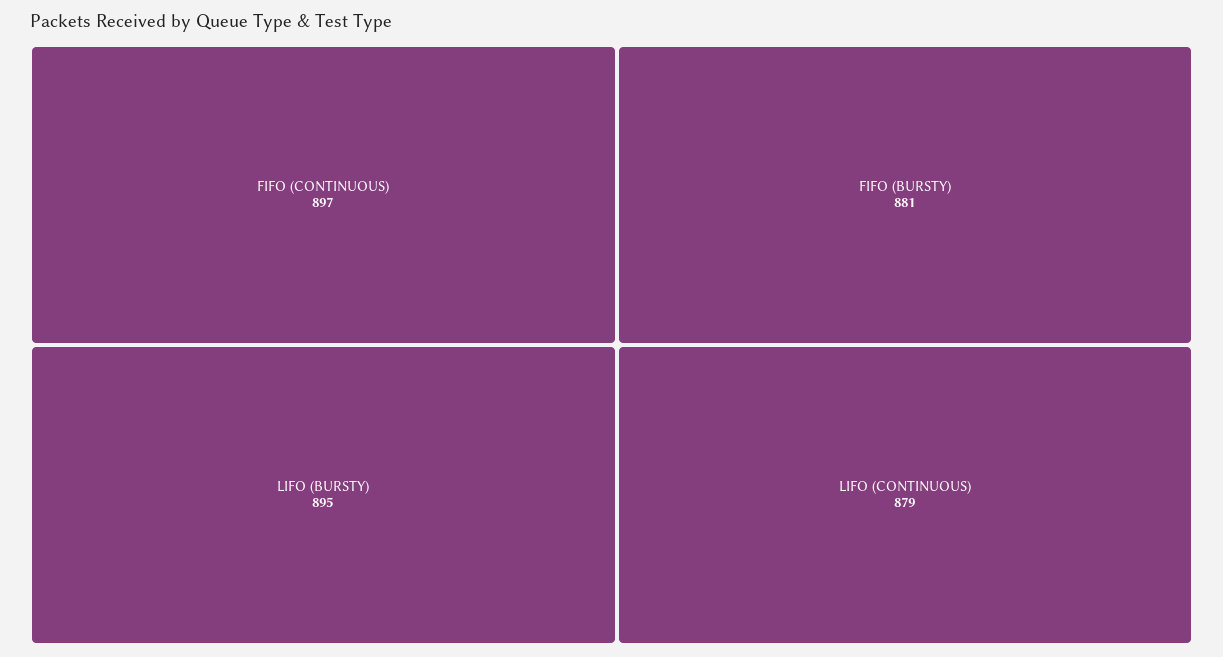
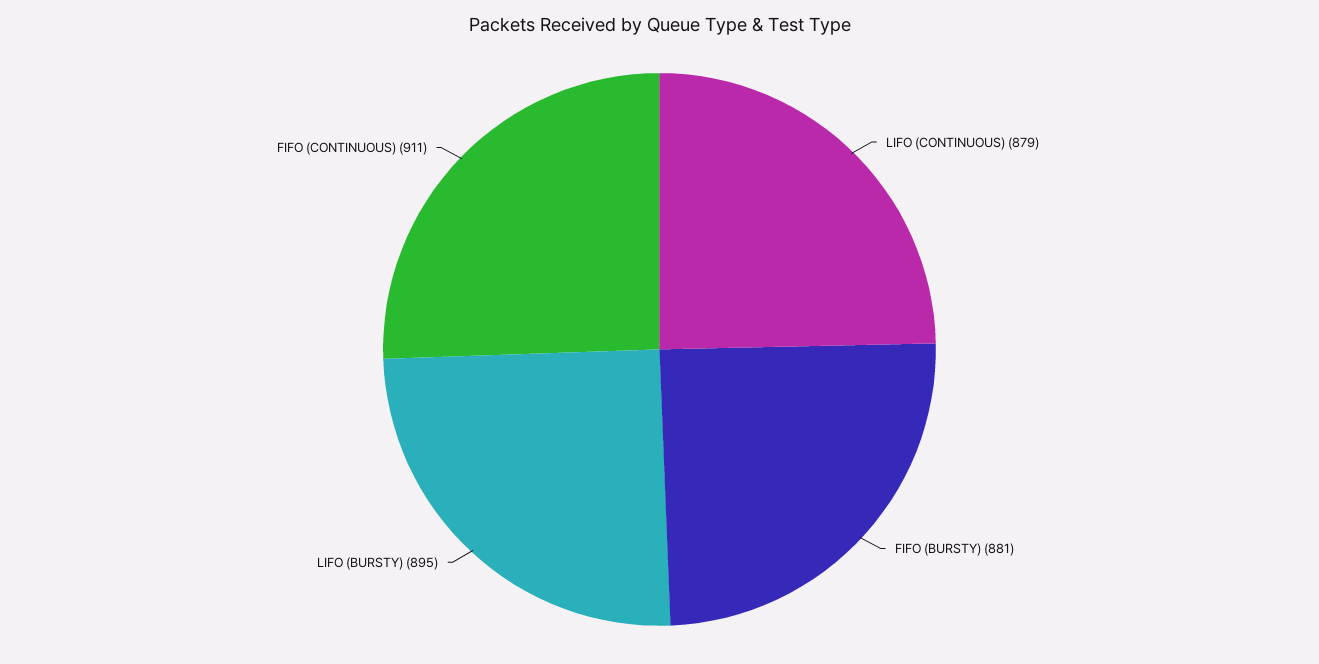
  {
-   "FIFO (CONTINUOUS)": 897,
+   "FIFO (CONTINUOUS)": 911,
    "LIFO (BURSTY)": 895,
    "FIFO (BURSTY)": 881,
    "LIFO (CONTINUOUS)": 879
  }

